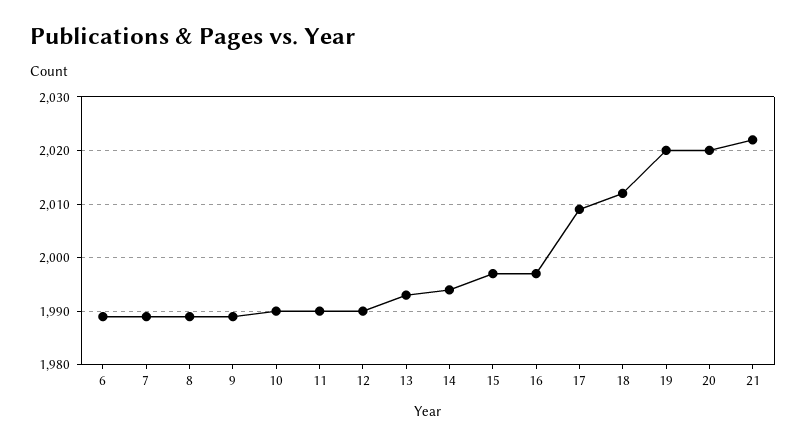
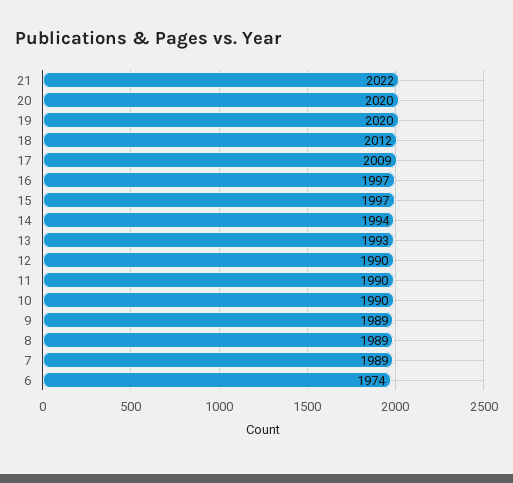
  {
-   "6": 1990,
+   "6": 1974,
    "7": 1989,
    "8": 1989,
    "9": 1989,
    "10": 1990,
    "11": 1990,
    "12": 1990,
    "13": 1993,
    "14": 1994,
    "15": 1997,
    "16": 1997,
    "17": 2009,
    "18": 2012,
    "19": 2020,
    "20": 2020,
    "21": 2022
  }

